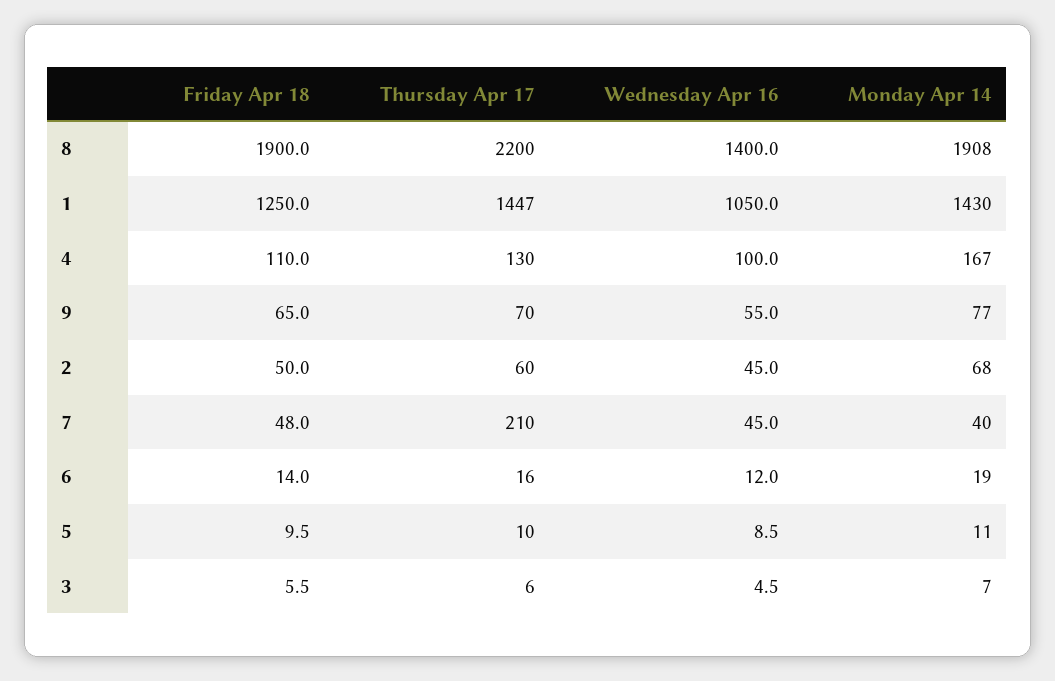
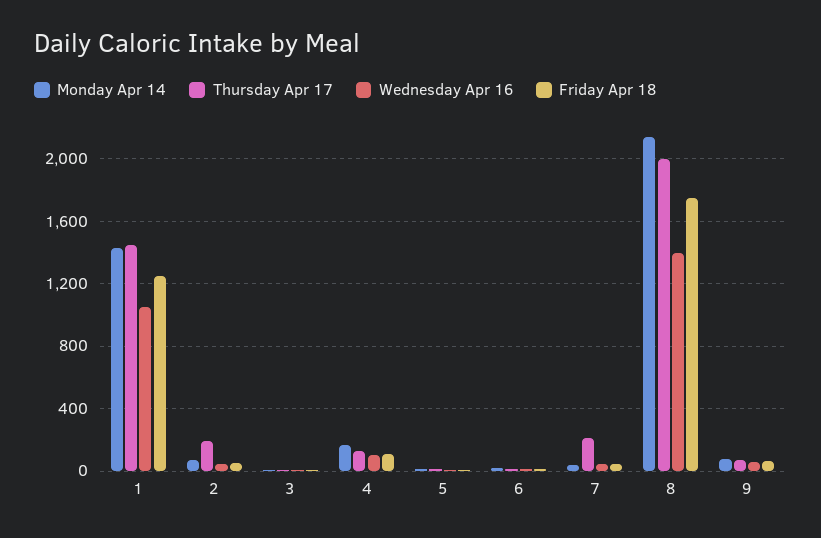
  {
    "Friday Apr 18": {
-     "8": 1900,
+     "8": 1750,
      "1": 1250,
      "4": 110,
      "9": 65,
      "2": 50,
      "7": 48,
      "6": 14,
      "5": 9.5,
      "3": 5.5
    },
    "Thursday Apr 17": {
-     "8": 2200,
+     "8": 2000,
      "1": 1447,
      "4": 130,
      "9": 70,
-     "2": 60,
+     "2": 200,
      "7": 210,
      "6": 16,
      "5": 10,
      "3": 6
    },
    "Wednesday Apr 16": {
      "8": 1400,
      "1": 1050,
      "4": 100,
      "9": 55,
      "2": 45,
      "7": 45,
      "6": 12,
      "5": 8.5,
      "3": 4.5
    },
    "Monday Apr 14": {
-     "8": 1908,
+     "8": 2150,
      "1": 1430,
      "4": 167,
      "9": 77,
      "2": 68,
      "7": 40,
      "6": 19,
      "5": 11,
      "3": 7
    }
  }

